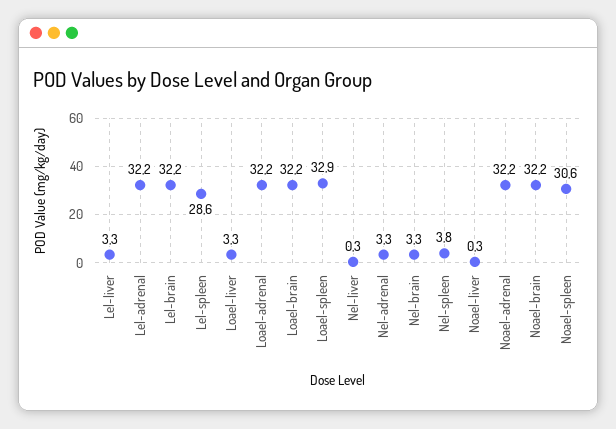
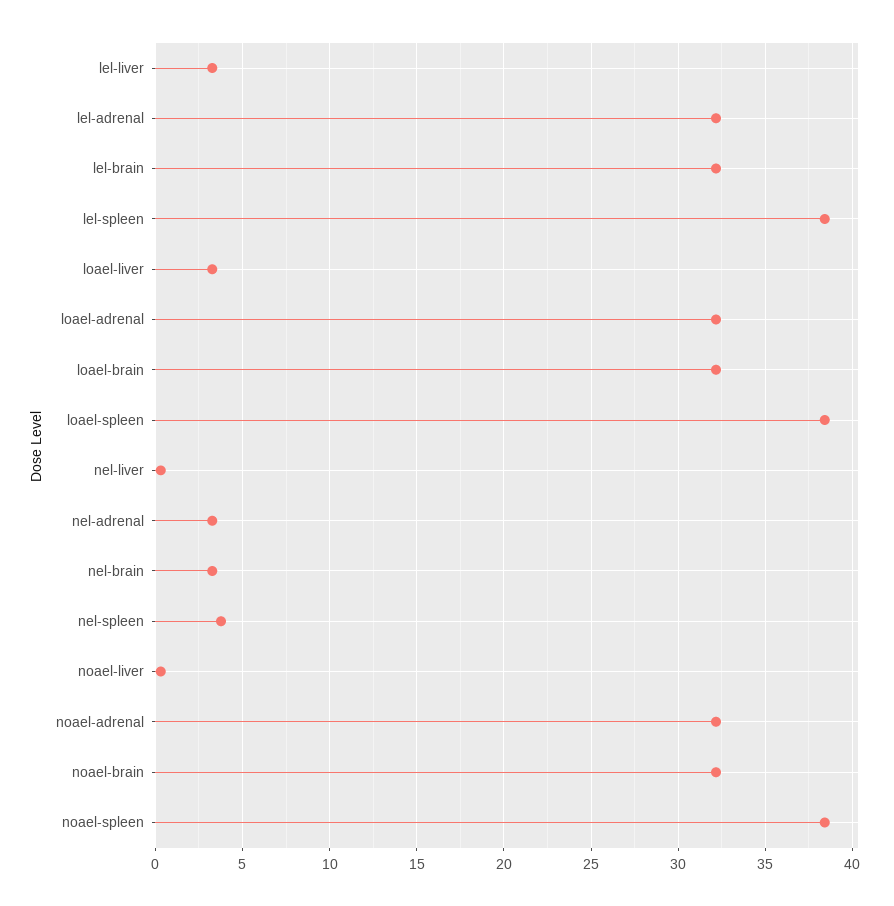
  {
    "Lel-liver": 3.3,
    "Lel-adrenal": 32.2,
    "Lel-brain": 32.2,
-   "Lel-spleen": 28.6,
+   "Lel-spleen": 38.5,
    "Loael-liver": 3.3,
    "Loael-adrenal": 32.2,
    "Loael-brain": 32.2,
-   "Loael-spleen": 32.9,
+   "Loael-spleen": 38.5,
    "Nel-liver": 0.3,
    "Nel-adrenal": 3.3,
    "Nel-brain": 3.3,
    "Nel-spleen": 3.8,
    "Noael-liver": 0.3,
    "Noael-adrenal": 32.2,
    "Noael-brain": 32.2,
-   "Noael-spleen": 30.6
+   "Noael-spleen": 38.5
  }

